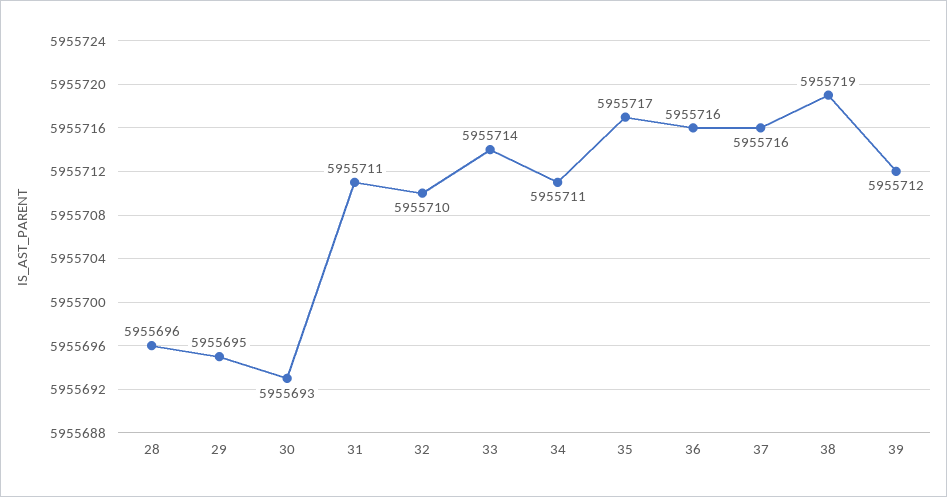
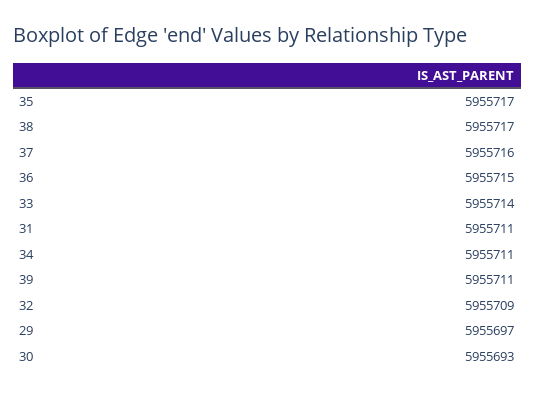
  {
-   "28": 5955696,
-   "29": 5955695,
+   "29": 5955697,
    "30": 5955693,
    "31": 5955711,
-   "32": 5955710,
+   "32": 5955709,
    "33": 5955714,
    "34": 5955711,
    "35": 5955717,
-   "36": 5955716,
+   "36": 5955715,
    "37": 5955716,
-   "38": 5955719,
+   "38": 5955717,
-   "39": 5955712
+   "39": 5955711
  }

